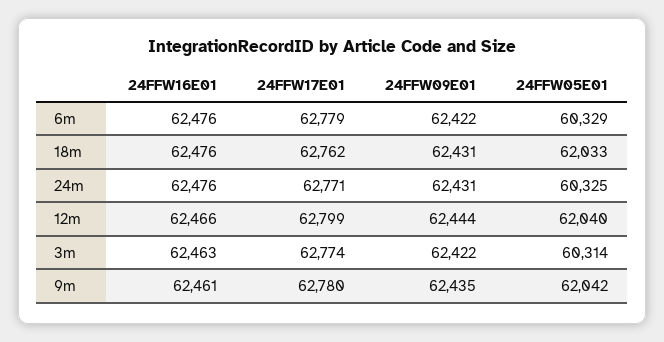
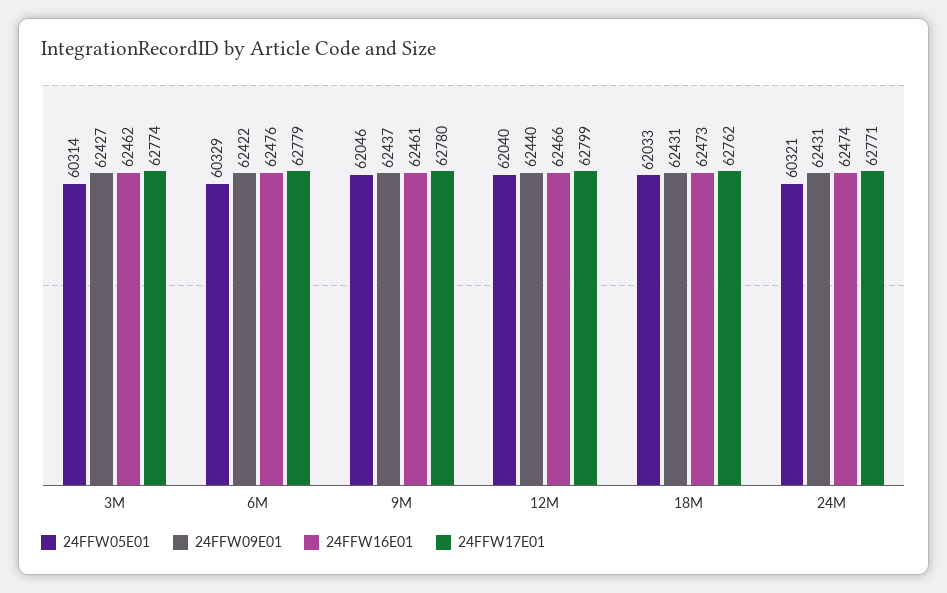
  {
    "24FFW16E01": {
      "6m": 62476,
-     "18m": 62476,
+     "18m": 62473,
-     "24m": 62476,
+     "24m": 62474,
      "12m": 62466,
-     "3m": 62463,
+     "3m": 62462,
      "9m": 62461
    },
    "24FFW17E01": {
      "6m": 62779,
      "18m": 62762,
      "24m": 62771,
      "12m": 62799,
      "3m": 62774,
      "9m": 62780
    },
    "24FFW09E01": {
      "6m": 62422,
      "18m": 62431,
      "24m": 62431,
-     "12m": 62444,
+     "12m": 62440,
-     "3m": 62422,
+     "3m": 62427,
-     "9m": 62435
+     "9m": 62437
    },
    "24FFW05E01": {
      "6m": 60329,
      "18m": 62033,
-     "24m": 60325,
+     "24m": 60321,
      "12m": 62040,
      "3m": 60314,
-     "9m": 62042
+     "9m": 62046
    }
  }

